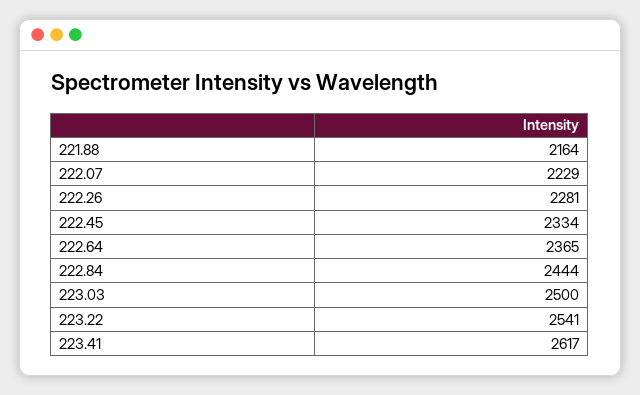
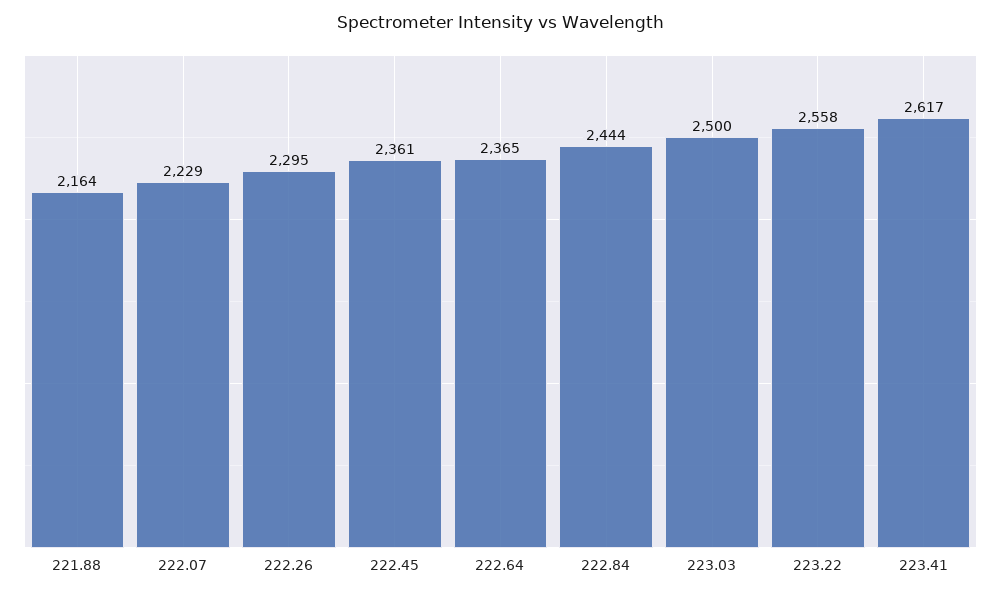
  {
    "221.88": 2164,
    "222.07": 2229,
-   "222.26": 2281,
+   "222.26": 2295,
-   "222.45": 2334,
+   "222.45": 2361,
    "222.64": 2365,
    "222.84": 2444,
    "223.03": 2500,
-   "223.22": 2541,
+   "223.22": 2558,
    "223.41": 2617
  }

